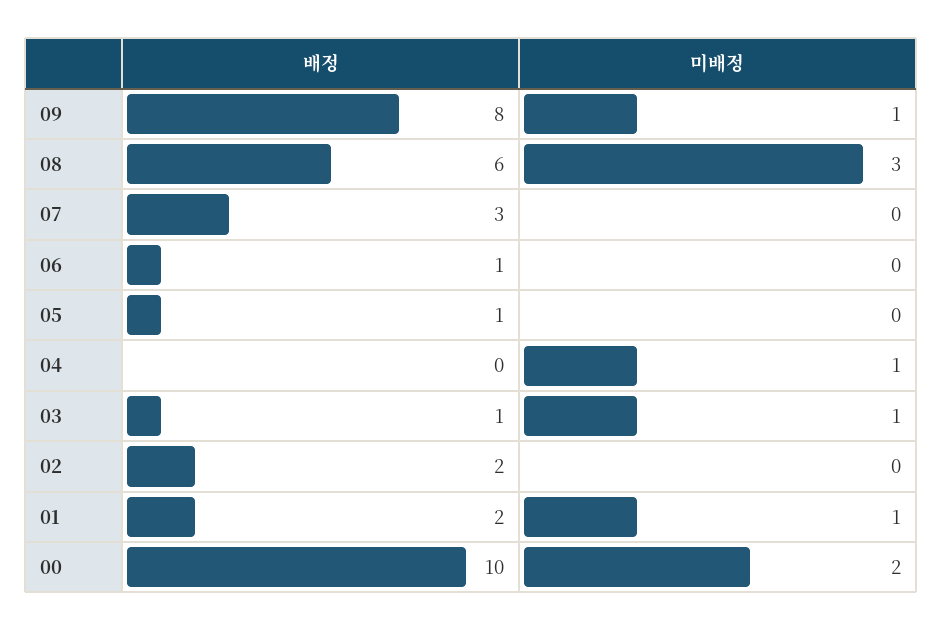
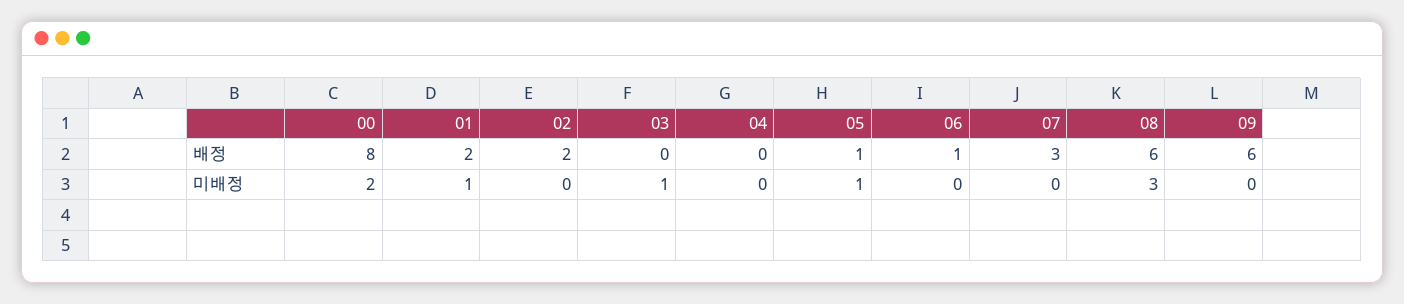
  {
    "배정": {
-     "09": 8,
+     "09": 6,
      "08": 6,
      "07": 3,
      "06": 1,
      "05": 1,
      "04": 0,
-     "03": 1,
+     "03": 0,
      "02": 2,
      "01": 2,
-     "00": 10
+     "00": 8
    },
    "미배정": {
-     "09": 1,
+     "09": 0,
      "08": 3,
      "07": 0,
      "06": 0,
-     "05": 0,
+     "05": 1,
-     "04": 1,
+     "04": 0,
      "03": 1,
      "02": 0,
      "01": 1,
      "00": 2
    }
  }

